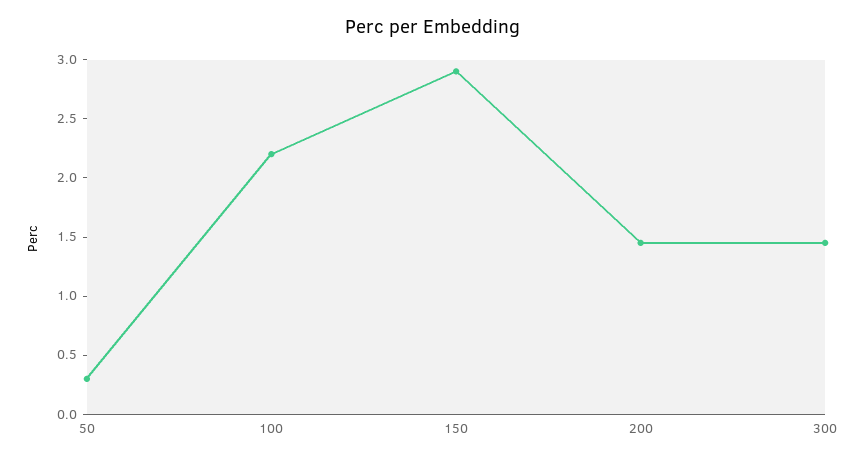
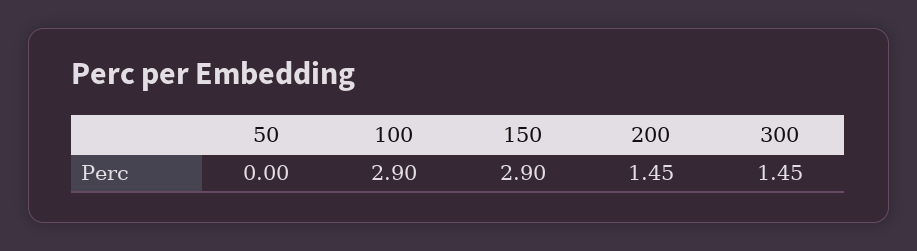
  {
-   "50": 0.3,
+   "50": 0,
-   "100": 2.2,
+   "100": 2.9,
    "150": 2.9,
    "200": 1.45,
    "300": 1.45
  }

